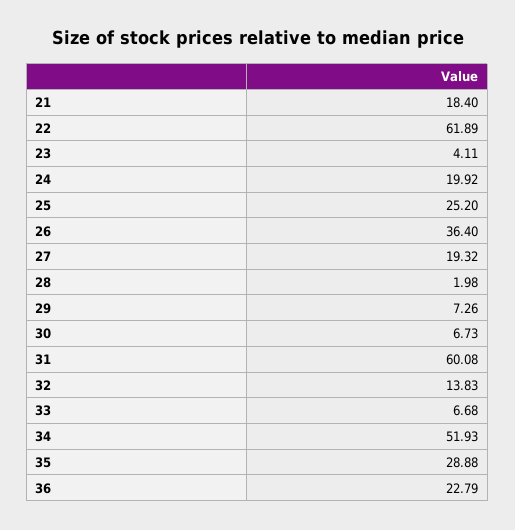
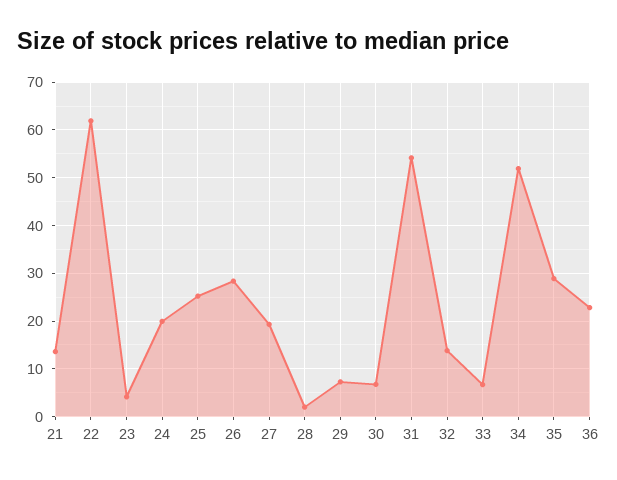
  {
-   "21": 18.4,
+   "21": 14,
    "22": 61.89,
    "23": 4.11,
    "24": 19.92,
    "25": 25.2,
-   "26": 36.4,
+   "26": 28,
    "27": 19.32,
    "28": 1.98,
    "29": 7.26,
    "30": 6.73,
-   "31": 60.08,
+   "31": 54,
    "32": 13.83,
    "33": 6.68,
    "34": 51.93,
    "35": 28.88,
    "36": 22.79
  }

